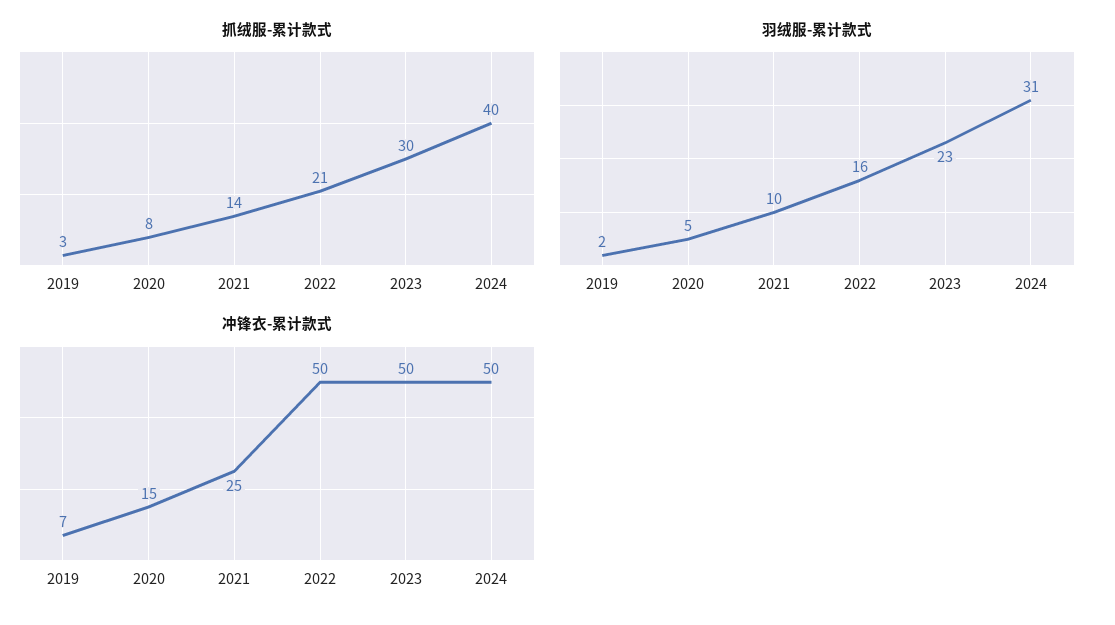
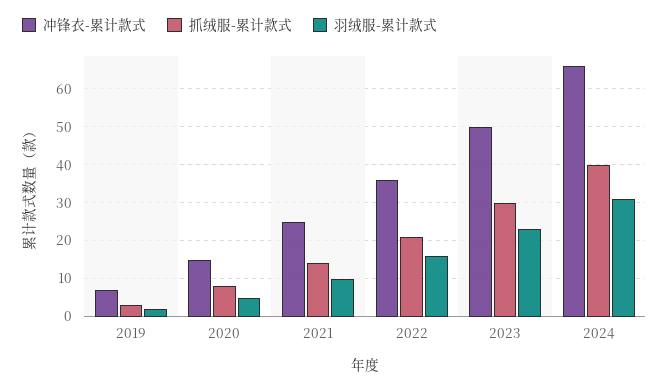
  {
    "抓绒服-累计款式": {
      "2019": 3,
      "2020": 8,
      "2021": 14,
      "2022": 21,
      "2023": 30,
      "2024": 40
    },
    "羽绒服-累计款式": {
      "2019": 2,
      "2020": 5,
      "2021": 10,
      "2022": 16,
      "2023": 23,
      "2024": 31
    },
    "冲锋衣-累计款式": {
      "2019": 7,
      "2020": 15,
      "2021": 25,
-     "2022": 50,
+     "2022": 35,
      "2023": 50,
-     "2024": 50
+     "2024": 65
    }
  }

